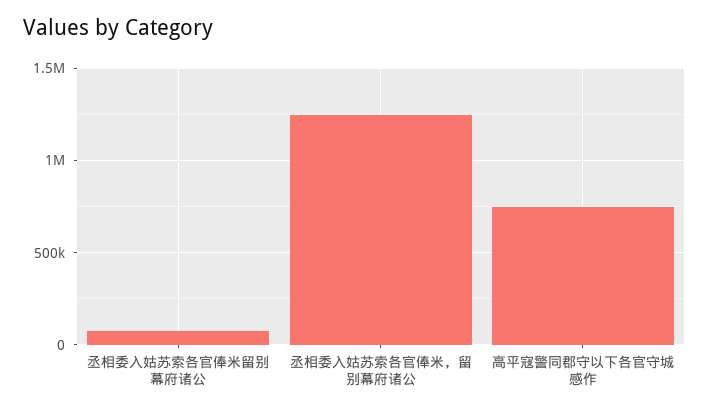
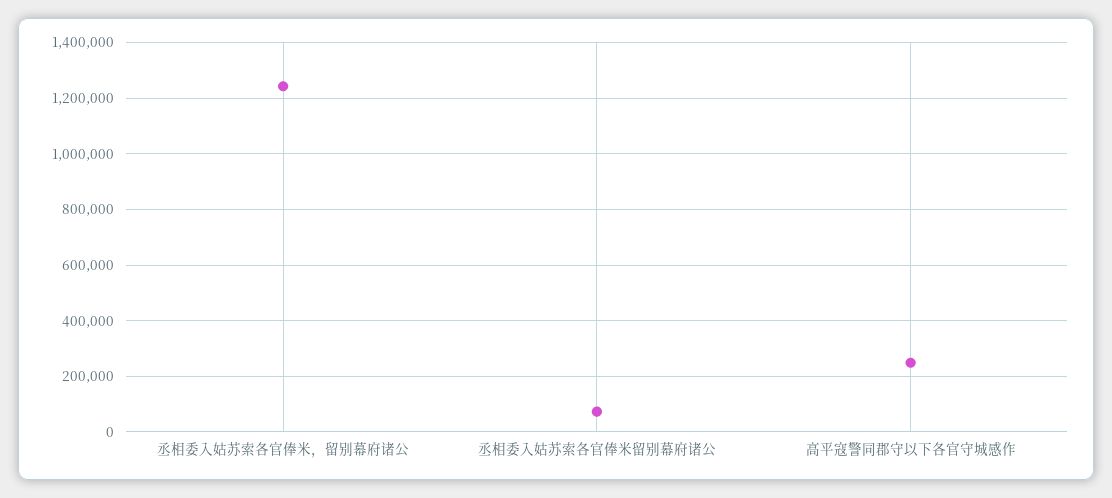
  {
    "丞相委入姑苏索各官俸米留别幕府诸公": 75000,
    "丞相委入姑苏索各官俸米，留别幕府诸公": 1250000,
-   "高平寇警同郡守以下各官守城感作": 750000
+   "高平寇警同郡守以下各官守城感作": 250000
  }

